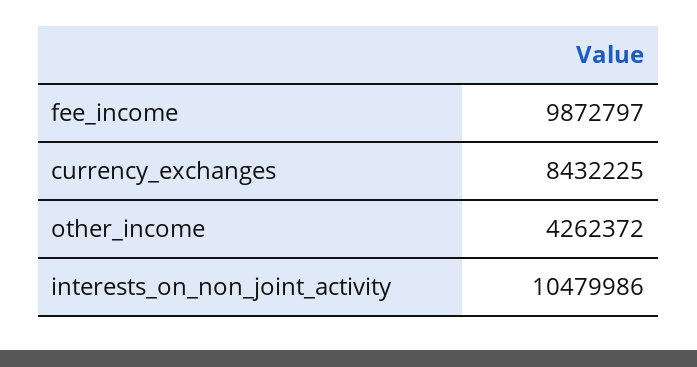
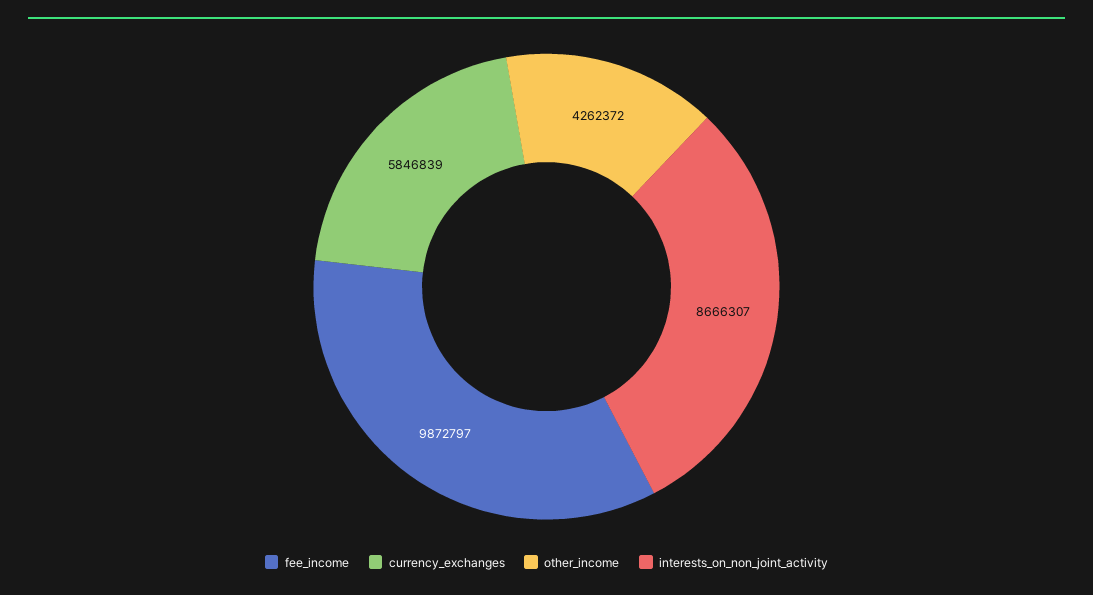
  {
    "fee_income": 9872797,
-   "currency_exchanges": 8432225,
+   "currency_exchanges": 5846839,
    "other_income": 4262372,
-   "interests_on_non_joint_activity": 10479986
+   "interests_on_non_joint_activity": 8666307
  }

